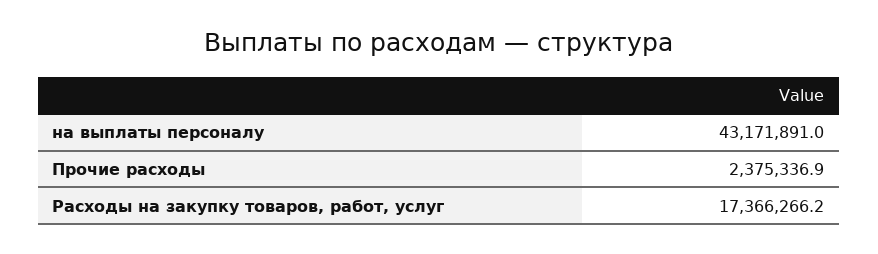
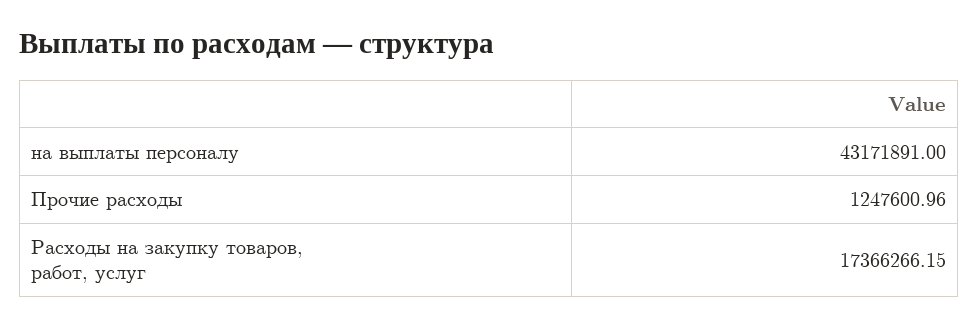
  {
    "на выплаты персоналу": 43171891,
-   "Прочие расходы": 2375336.9,
+   "Прочие расходы": 1247600.96,
    "Расходы на закупку товаров, работ, услуг": 17366266.15
  }

